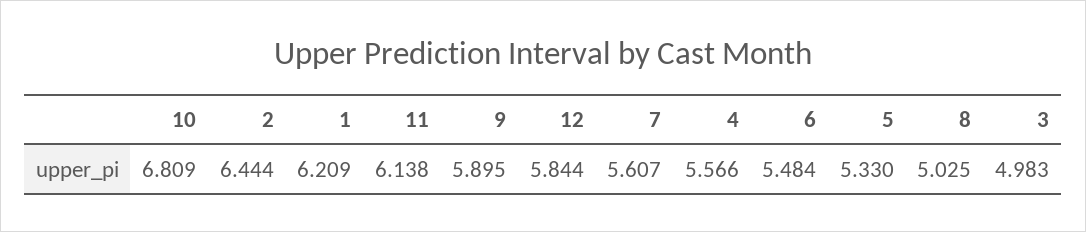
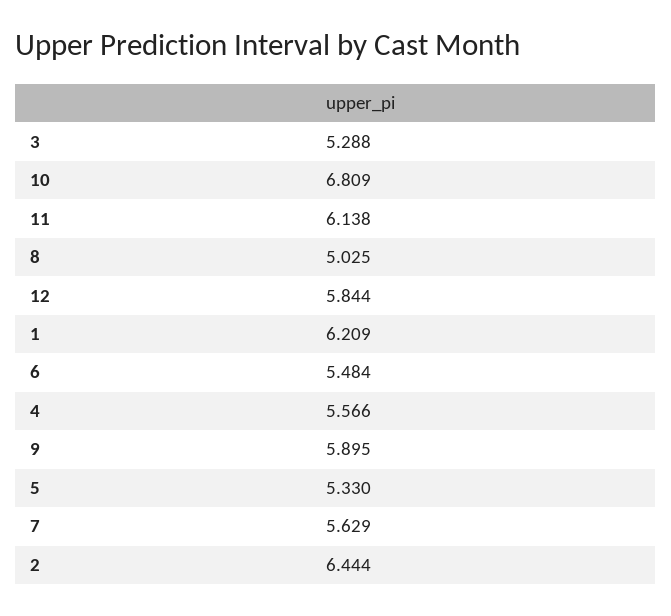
  {
    "10": 6.809,
    "2": 6.444,
    "1": 6.209,
    "11": 6.138,
    "9": 5.895,
    "12": 5.844,
-   "7": 5.607,
+   "7": 5.629,
    "4": 5.566,
    "6": 5.484,
    "5": 5.33,
    "8": 5.025,
-   "3": 4.983
+   "3": 5.288
  }

